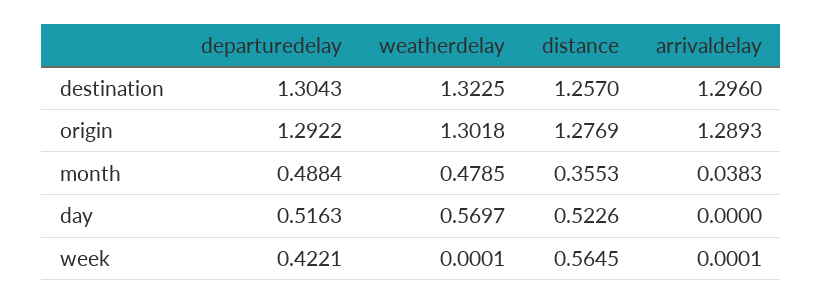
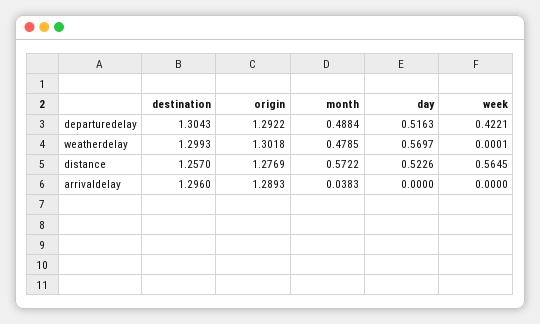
  {
    "departuredelay": {
      "destination": 1.3043,
      "origin": 1.2922,
      "month": 0.4884,
      "day": 0.5163,
      "week": 0.4221
    },
    "weatherdelay": {
-     "destination": 1.3225,
+     "destination": 1.2993,
      "origin": 1.3018,
      "month": 0.4785,
      "day": 0.5697,
      "week": 0.0001
    },
    "distance": {
      "destination": 1.257,
      "origin": 1.2769,
-     "month": 0.3553,
+     "month": 0.5722,
      "day": 0.5226,
      "week": 0.5645
    },
    "arrivaldelay": {
      "destination": 1.296,
      "origin": 1.2893,
      "month": 0.0383,
      "day": 0,
-     "week": 0.0001
+     "week": 0
    }
  }

